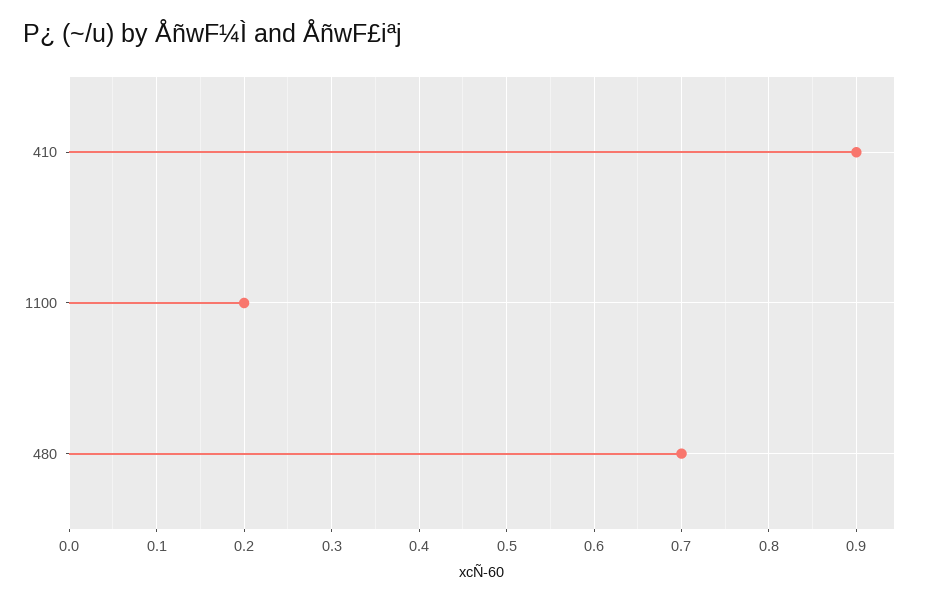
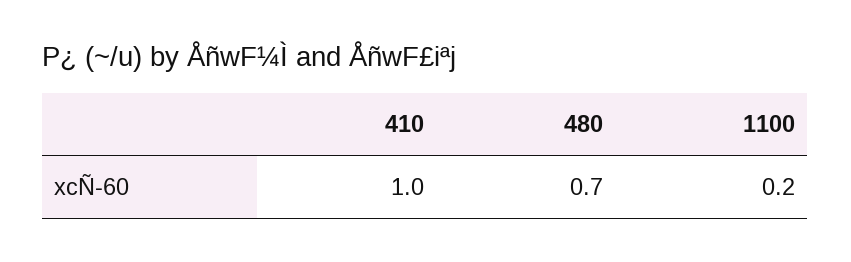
  {
-   "410": 0.9,
+   "410": 1,
    "1100": 0.2,
    "480": 0.7
  }

